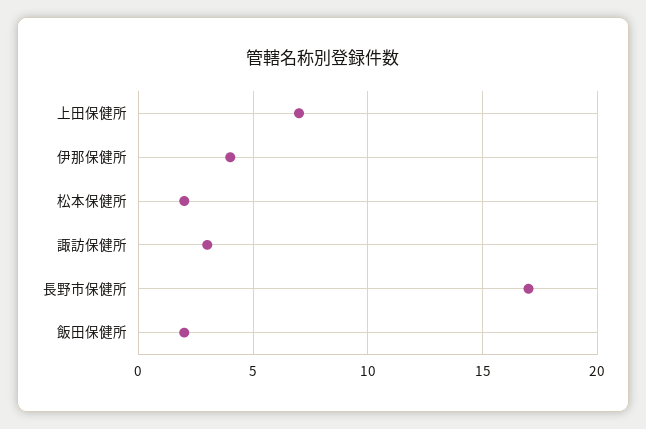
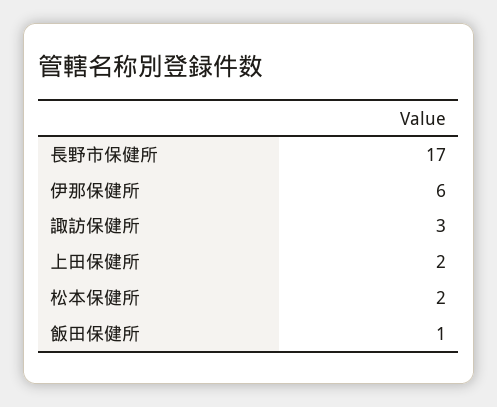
  {
-   "上田保健所": 7,
+   "上田保健所": 2,
-   "伊那保健所": 4,
+   "伊那保健所": 6,
    "松本保健所": 2,
    "諏訪保健所": 3,
    "長野市保健所": 17,
-   "飯田保健所": 2
+   "飯田保健所": 1
  }

